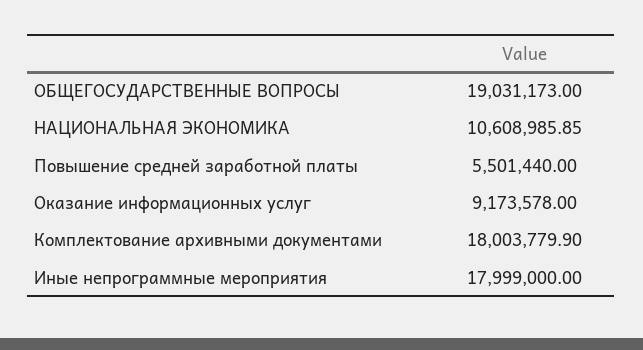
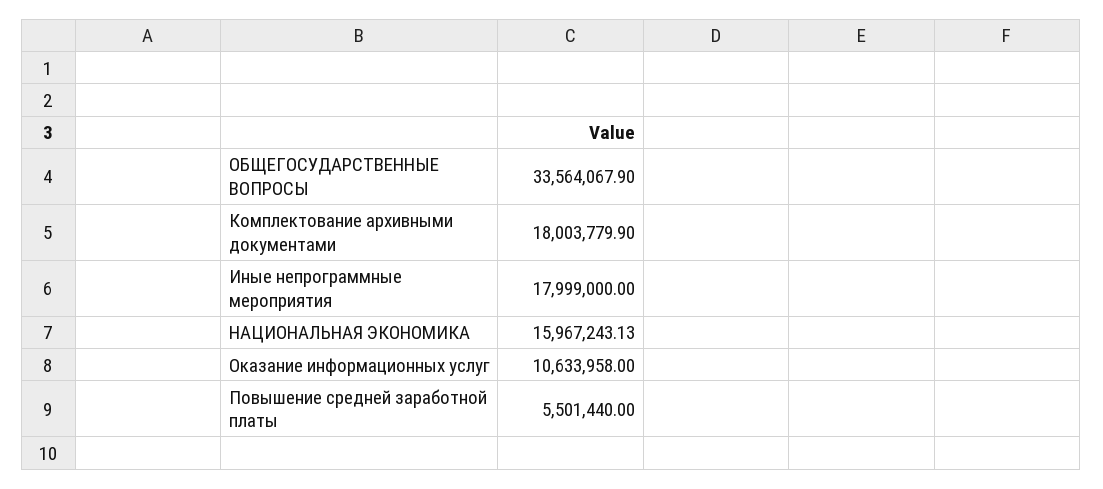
  {
-   "ОБЩЕГОСУДАРСТВЕННЫЕ ВОПРОСЫ": 19031173,
+   "ОБЩЕГОСУДАРСТВЕННЫЕ ВОПРОСЫ": 33564067.9,
-   "НАЦИОНАЛЬНАЯ ЭКОНОМИКА": 10608985.85,
+   "НАЦИОНАЛЬНАЯ ЭКОНОМИКА": 15967243.13,
    "Повышение средней заработной платы": 5501440,
-   "Оказание информационных услуг": 9173578,
+   "Оказание информационных услуг": 10633958,
    "Комплектование архивными документами": 18003779.9,
    "Иные непрограммные мероприятия": 17999000
  }

